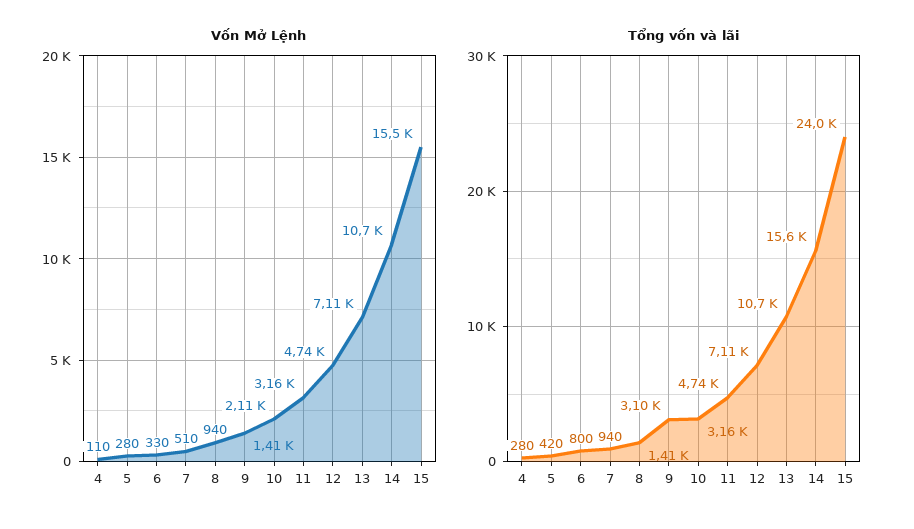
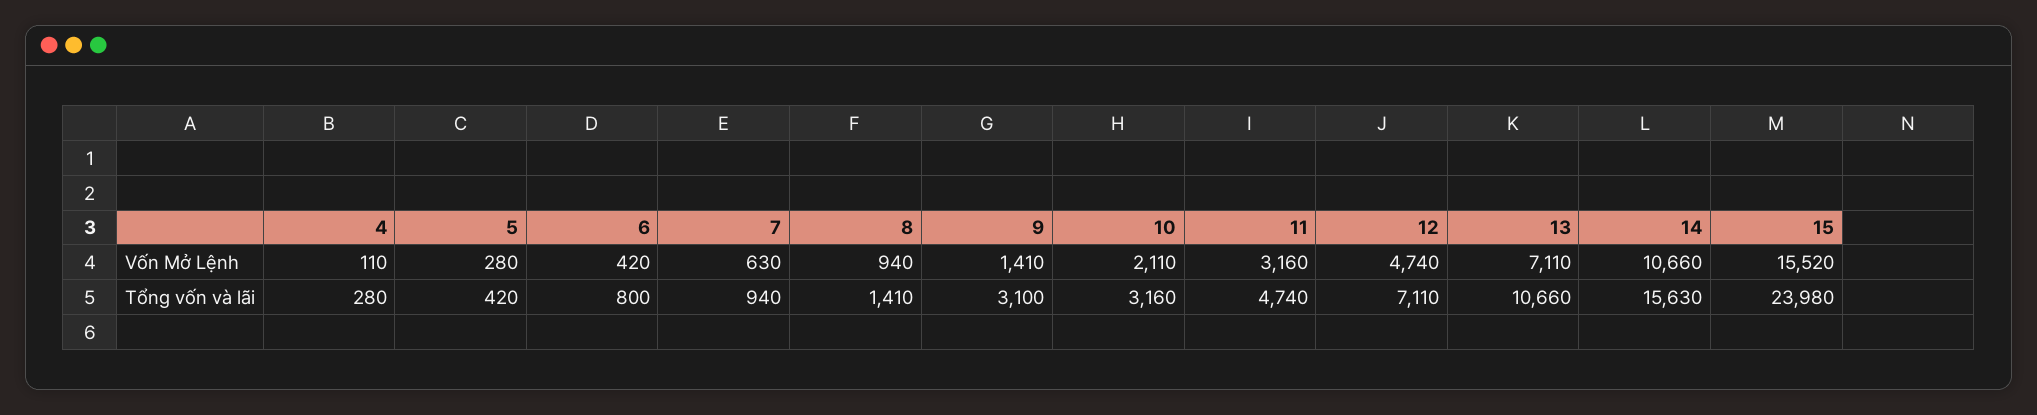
  {
    "Vốn Mở Lệnh": {
      "4": 110,
      "5": 280,
-     "6": 330,
+     "6": 420,
-     "7": 510,
+     "7": 630,
      "8": 940,
      "9": 1410,
      "10": 2110,
      "11": 3160,
      "12": 4740,
      "13": 7110,
      "14": 10660,
      "15": 15520
    },
    "Tổng vốn và lãi": {
      "4": 280,
      "5": 420,
      "6": 800,
      "7": 940,
      "8": 1410,
      "9": 3100,
      "10": 3160,
      "11": 4740,
      "12": 7110,
      "13": 10660,
      "14": 15630,
      "15": 23980
    }
  }

